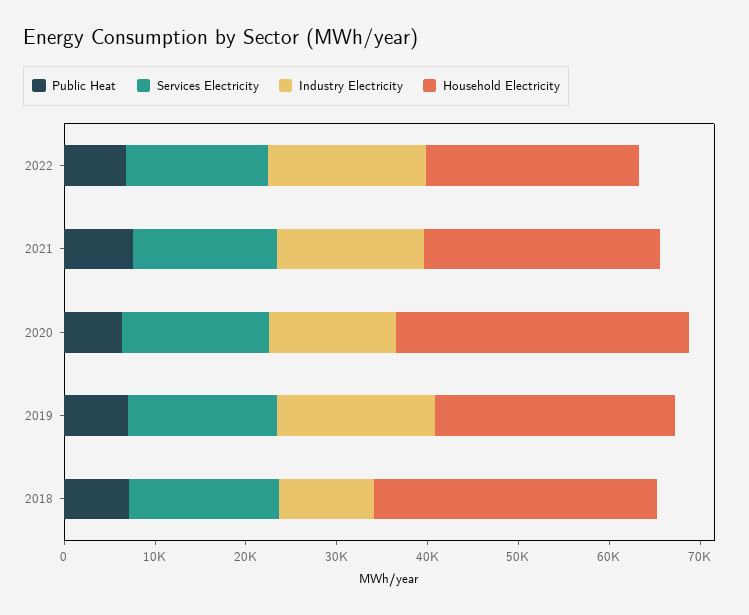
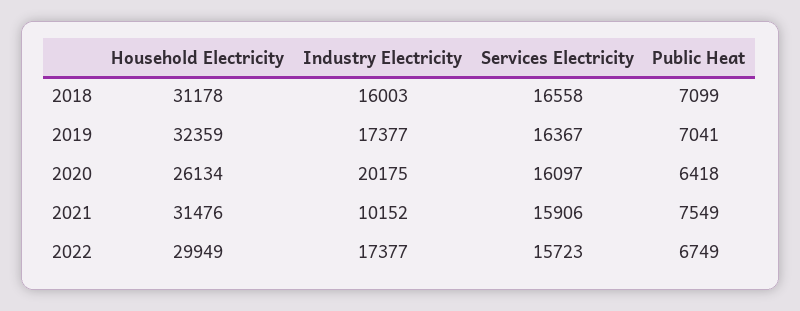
  {
    "Public Heat": {
      "2022": 6749,
      "2021": 7549,
      "2020": 6418,
      "2019": 7041,
      "2018": 7099
    },
    "Services Electricity": {
      "2022": 15723,
      "2021": 15906,
      "2020": 16097,
      "2019": 16367,
      "2018": 16558
    },
    "Industry Electricity": {
      "2022": 17377,
-     "2021": 16000,
+     "2021": 10152,
-     "2020": 14000,
+     "2020": 20175,
      "2019": 17377,
-     "2018": 10000
+     "2018": 16003
    },
    "Household Electricity": {
-     "2022": 24000,
+     "2022": 29949,
-     "2021": 26000,
+     "2021": 31476,
-     "2020": 32000,
+     "2020": 26134,
-     "2019": 26000,
+     "2019": 32359,
      "2018": 31178
    }
  }

